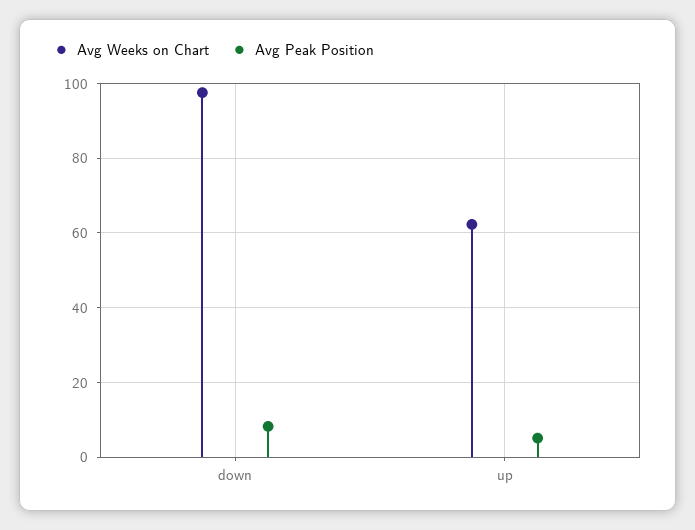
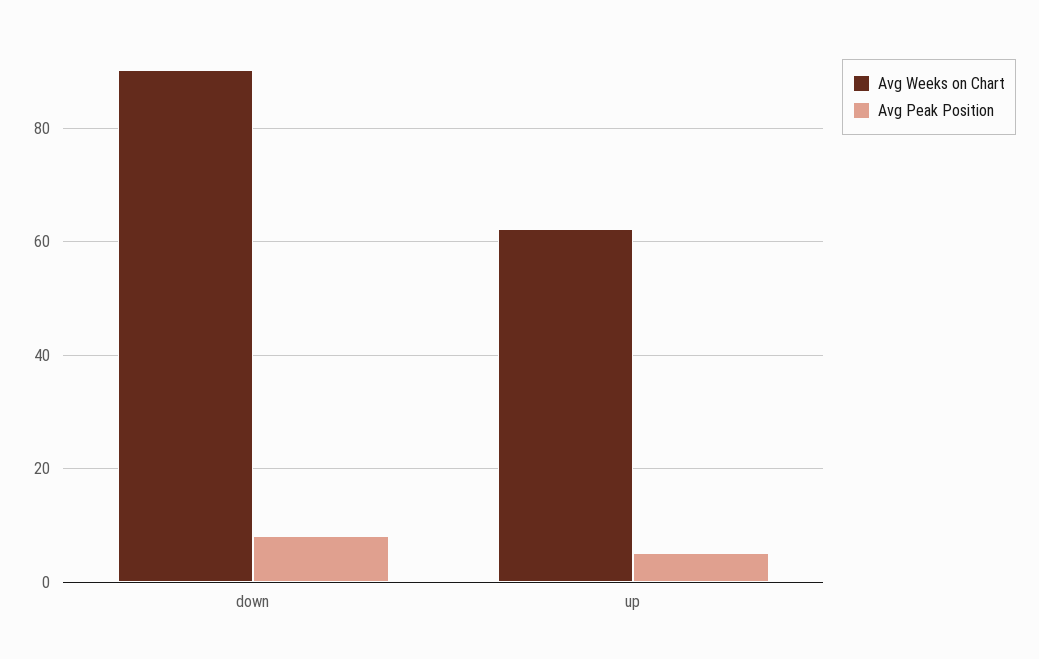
  {
    "Avg Weeks on Chart": {
-     "down": 98,
+     "down": 90,
      "up": 62
    },
    "Avg Peak Position": {
      "down": 8,
      "up": 6
    }
  }

